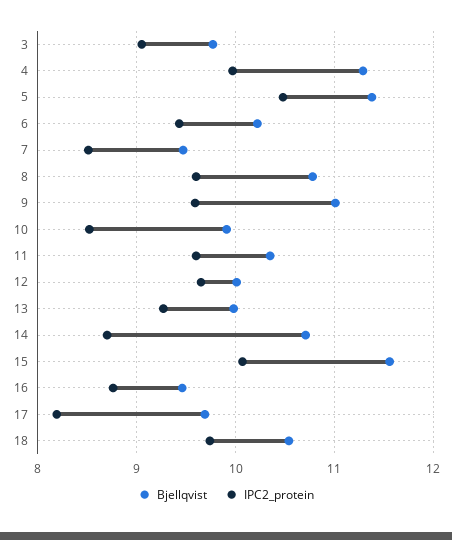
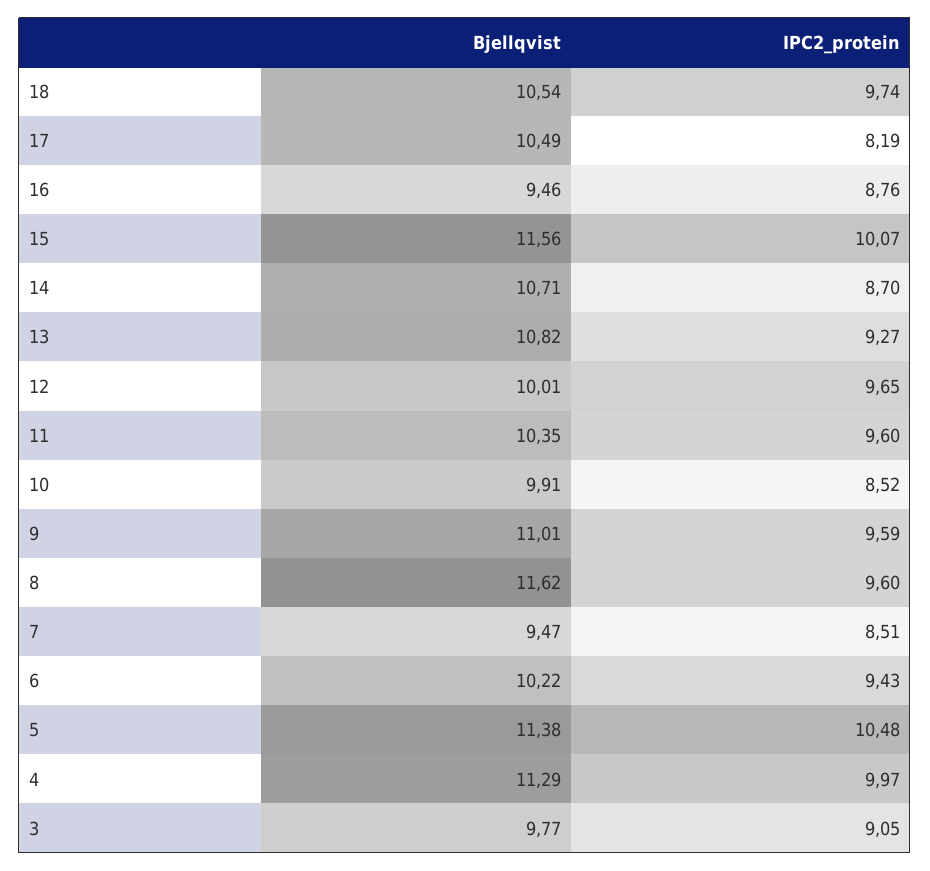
  {
    "Bjellqvist": {
      "3": 9.77,
      "4": 11.29,
      "5": 11.38,
      "6": 10.22,
      "7": 9.47,
-     "8": 10.8,
+     "8": 11.62,
      "9": 11.01,
      "10": 9.91,
      "11": 10.35,
      "12": 10.01,
-     "13": 10,
+     "13": 10.82,
      "14": 10.71,
      "15": 11.56,
      "16": 9.46,
-     "17": 9.7,
+     "17": 10.49,
      "18": 10.54
    },
    "IPC2_protein": {
      "3": 9.05,
      "4": 9.97,
      "5": 10.48,
      "6": 9.43,
      "7": 8.51,
      "8": 9.6,
      "9": 9.59,
      "10": 8.52,
      "11": 9.6,
      "12": 9.65,
      "13": 9.27,
      "14": 8.7,
      "15": 10.07,
      "16": 8.76,
      "17": 8.19,
      "18": 9.74
    }
  }

